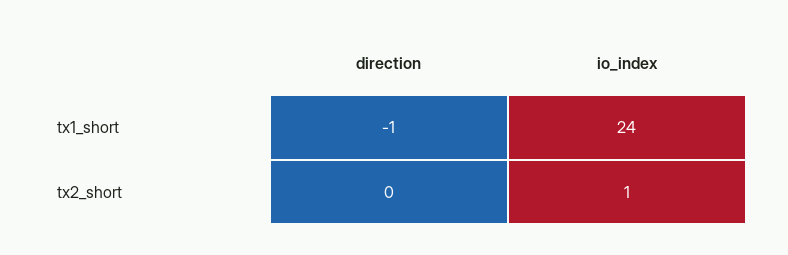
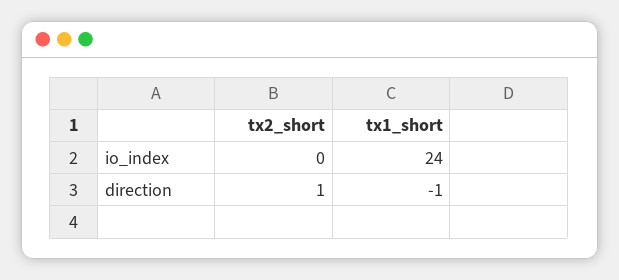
  {
    "direction": {
      "tx1_short": -1,
-     "tx2_short": 0
+     "tx2_short": 1
    },
    "io_index": {
      "tx1_short": 24,
-     "tx2_short": 1
+     "tx2_short": 0
    }
  }

